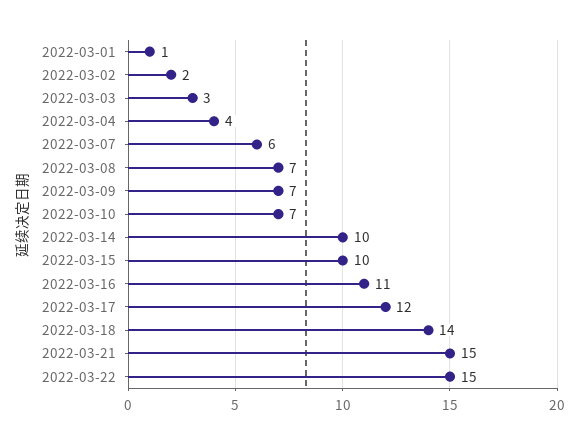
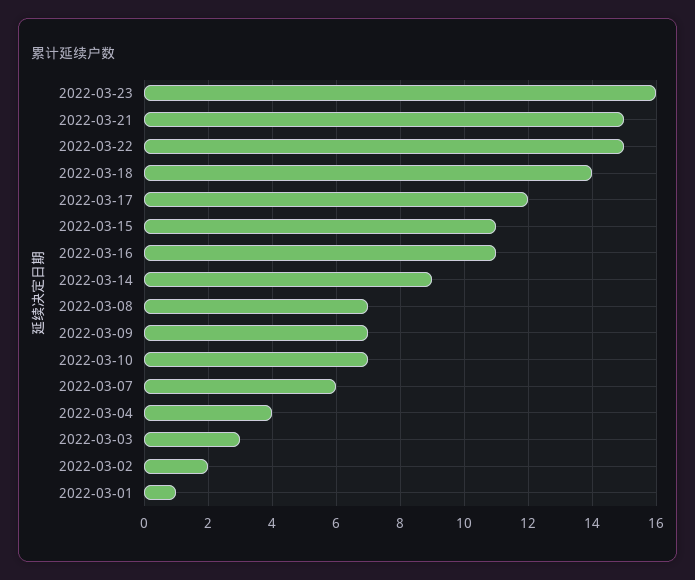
  {
    "2022-03-01": 1,
    "2022-03-02": 2,
    "2022-03-03": 3,
    "2022-03-04": 4,
    "2022-03-07": 6,
    "2022-03-08": 7,
    "2022-03-09": 7,
    "2022-03-10": 7,
-   "2022-03-14": 10,
+   "2022-03-14": 9,
-   "2022-03-15": 10,
+   "2022-03-15": 11,
    "2022-03-16": 11,
    "2022-03-17": 12,
    "2022-03-18": 14,
    "2022-03-21": 15,
-   "2022-03-22": 15
+   "2022-03-22": 15,
+   "2022-03-23": 16
  }

